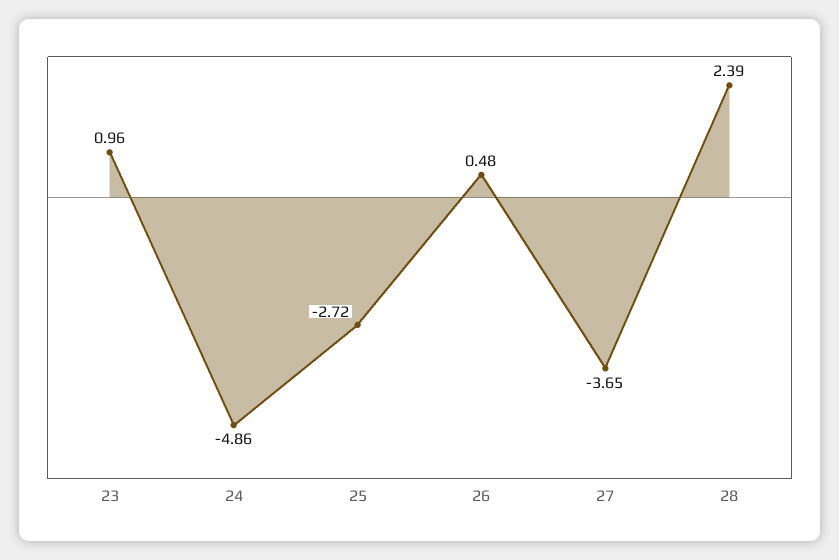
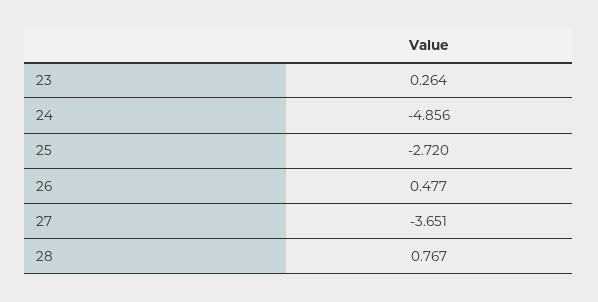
  {
-   "23": 0.96,
+   "23": 0.264,
    "24": -4.856,
    "25": -2.72,
    "26": 0.477,
    "27": -3.651,
-   "28": 2.39
+   "28": 0.767
  }

